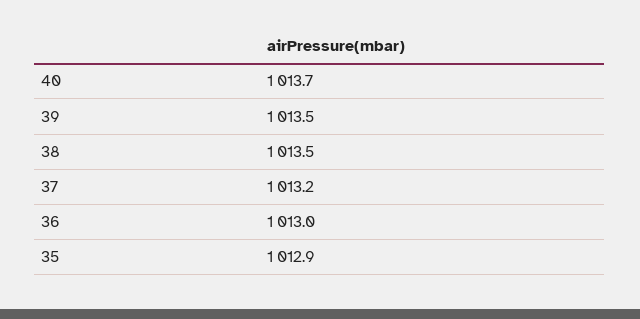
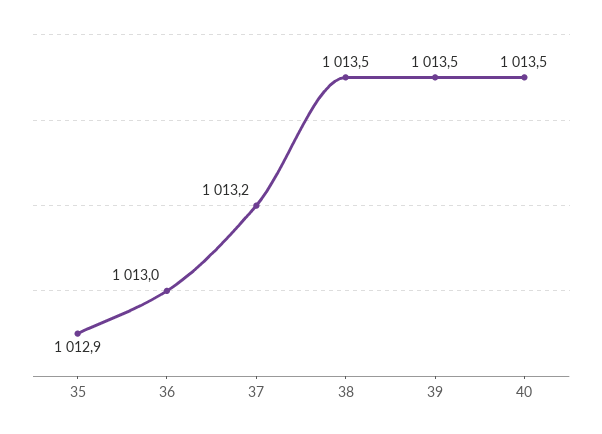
  {
-   "40": 1013.7,
+   "40": 1013.5,
    "39": 1013.5,
    "38": 1013.5,
    "37": 1013.2,
    "36": 1013,
    "35": 1012.9
  }

